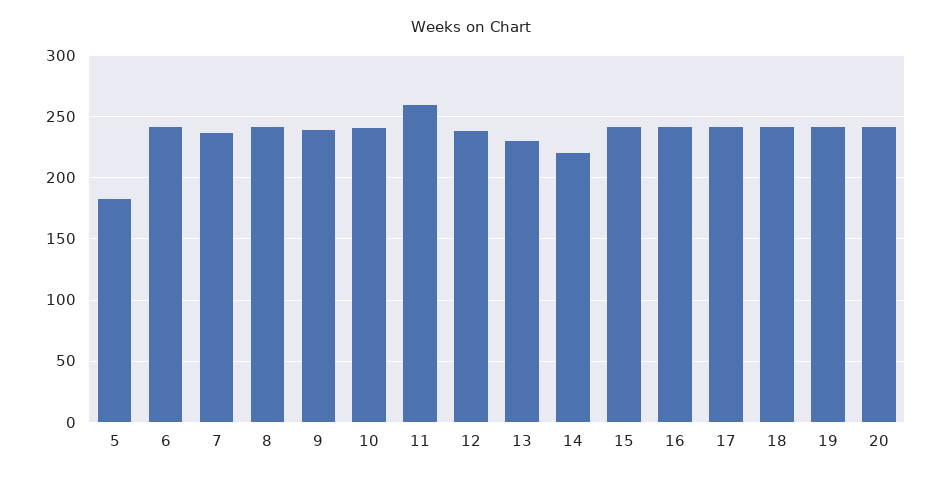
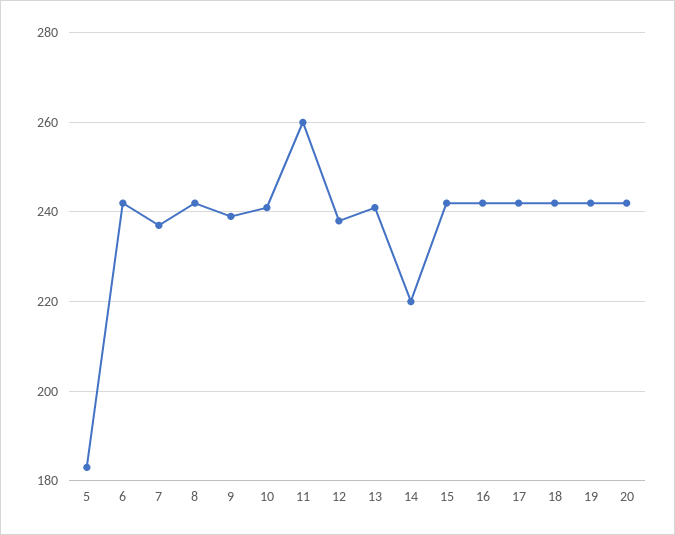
  {
    "5": 185,
    "6": 240,
    "7": 235,
    "8": 240,
    "9": 240,
    "10": 240,
    "11": 260,
    "12": 240,
-   "13": 230,
+   "13": 240,
    "14": 220,
    "15": 240,
    "16": 240,
    "17": 240,
    "18": 240,
    "19": 240,
    "20": 240
  }

